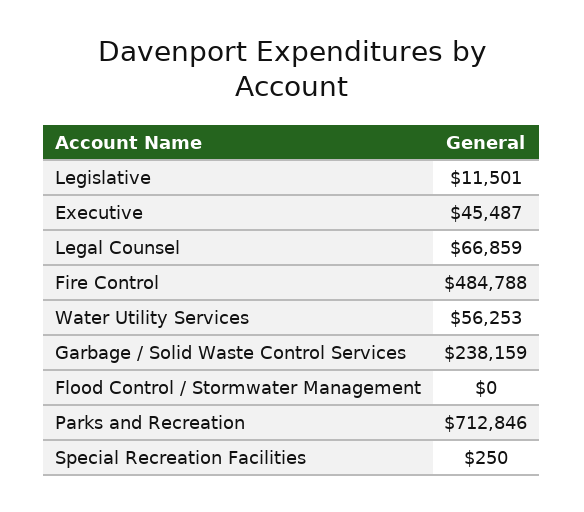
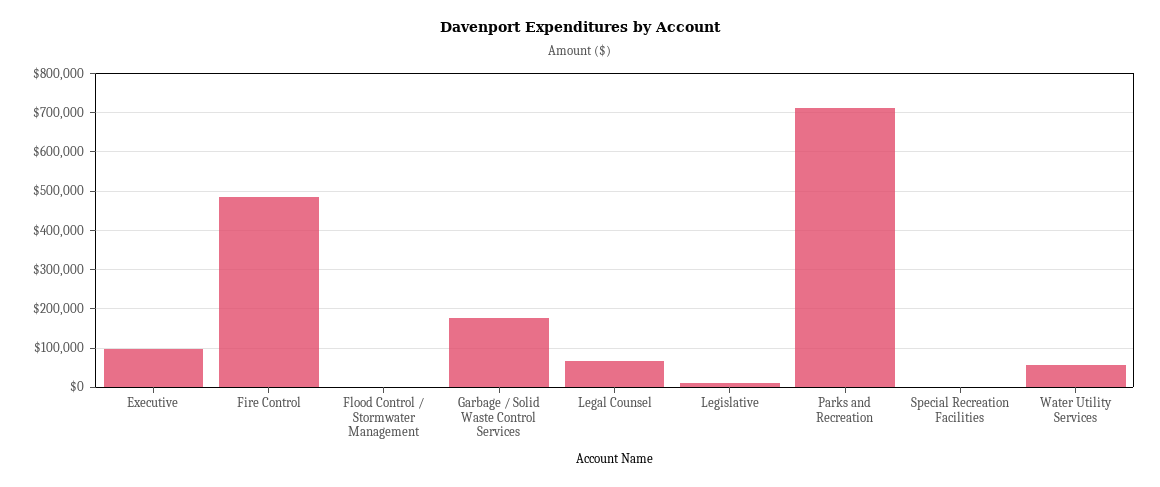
  {
    "Legislative": 11501,
-   "Executive": 45487,
+   "Executive": 100000,
    "Legal Counsel": 66859,
    "Fire Control": 484788,
    "Water Utility Services": 56253,
-   "Garbage / Solid Waste Control Services": 238159,
+   "Garbage / Solid Waste Control Services": 180000,
    "Flood Control / Stormwater Management": 0,
    "Parks and Recreation": 712846,
    "Special Recreation Facilities": 250
  }

